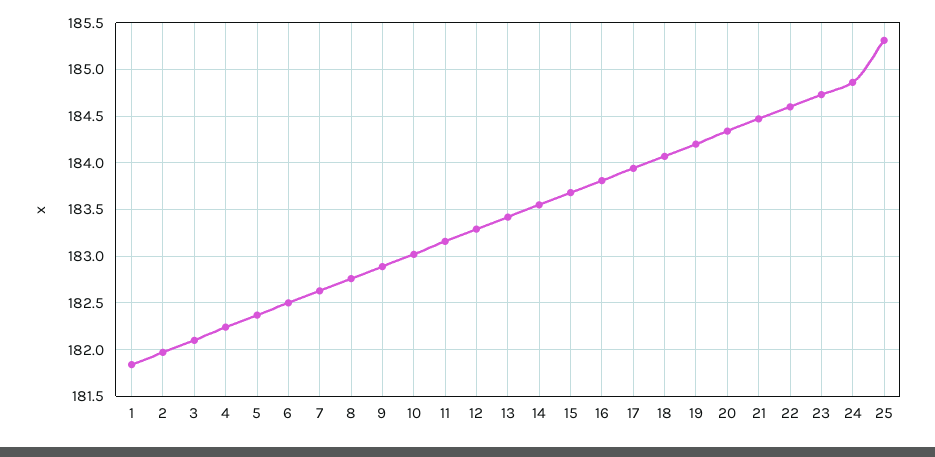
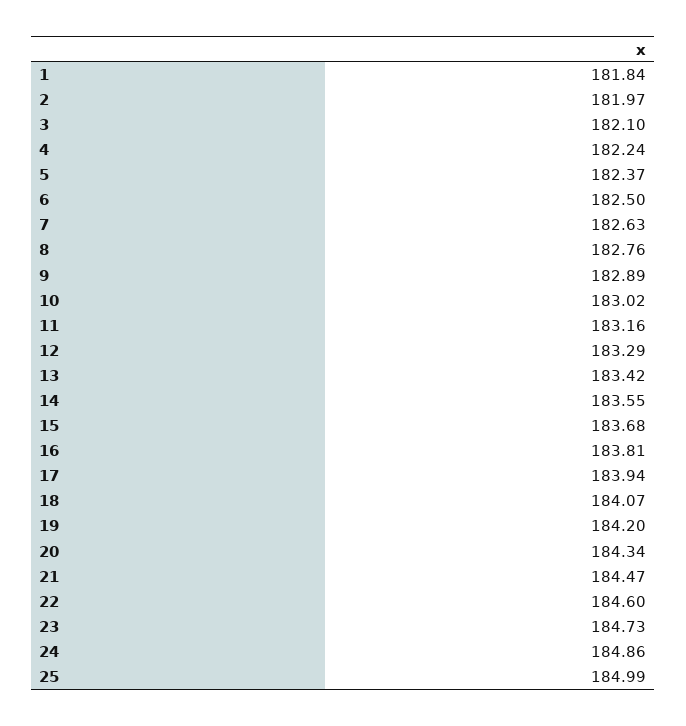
  {
    "1": 181.84,
    "2": 181.97,
    "3": 182.1,
    "4": 182.24,
    "5": 182.37,
    "6": 182.5,
    "7": 182.63,
    "8": 182.76,
    "9": 182.89,
    "10": 183.02,
    "11": 183.16,
    "12": 183.29,
    "13": 183.42,
    "14": 183.55,
    "15": 183.68,
    "16": 183.81,
    "17": 183.94,
    "18": 184.07,
    "19": 184.2,
    "20": 184.34,
    "21": 184.47,
    "22": 184.6,
    "23": 184.73,
    "24": 184.86,
-   "25": 185.3
+   "25": 184.99
  }

